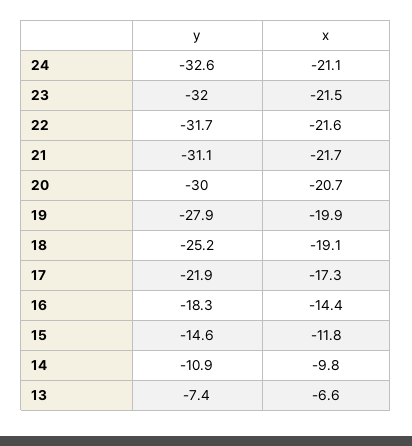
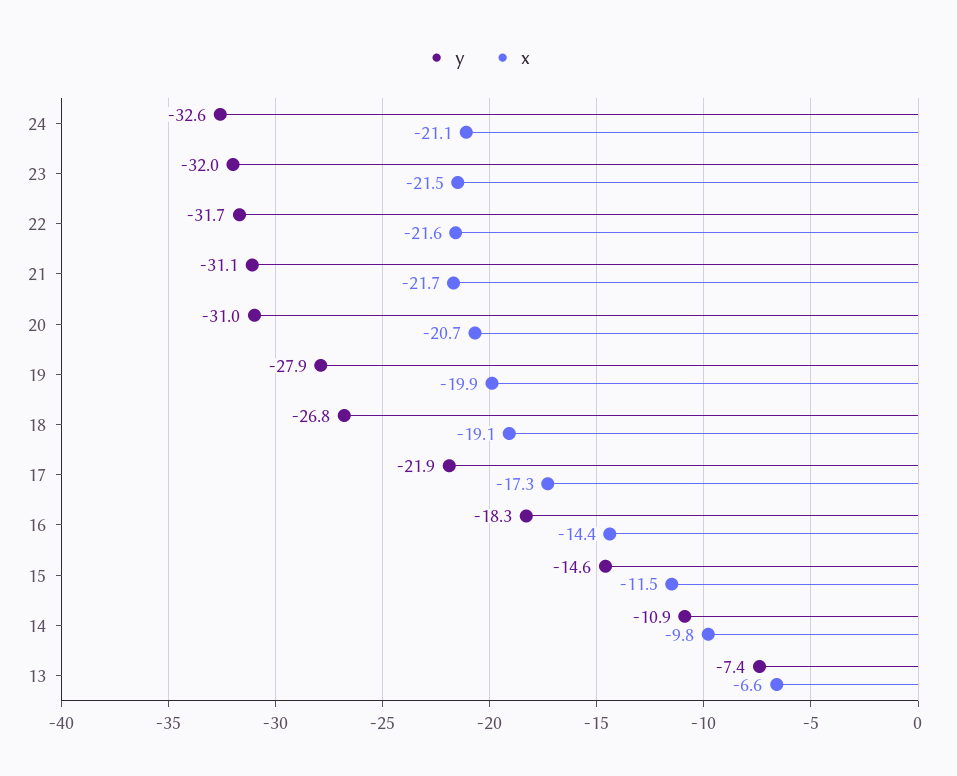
  {
    "y": {
      "24": -32.6,
      "23": -32,
      "22": -31.7,
      "21": -31.1,
-     "20": -30,
+     "20": -31,
      "19": -27.9,
-     "18": -25.2,
+     "18": -26.8,
      "17": -21.9,
      "16": -18.3,
      "15": -14.6,
      "14": -10.9,
      "13": -7.4
    },
    "x": {
      "24": -21.1,
      "23": -21.5,
      "22": -21.6,
      "21": -21.7,
      "20": -20.7,
      "19": -19.9,
      "18": -19.1,
      "17": -17.3,
      "16": -14.4,
-     "15": -11.8,
+     "15": -11.5,
      "14": -9.8,
      "13": -6.6
    }
  }

